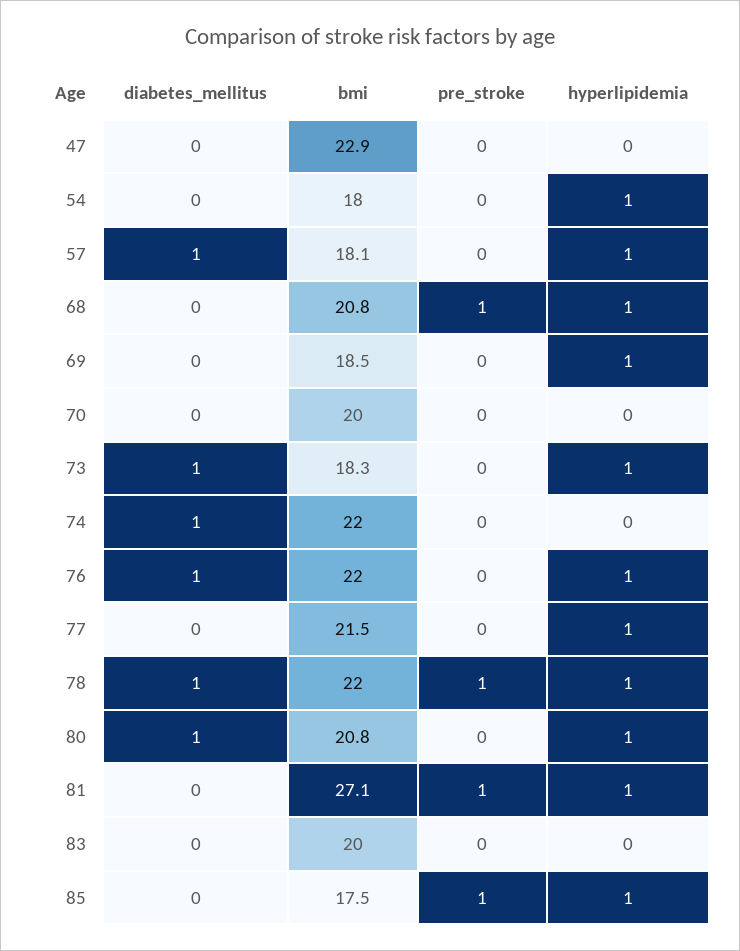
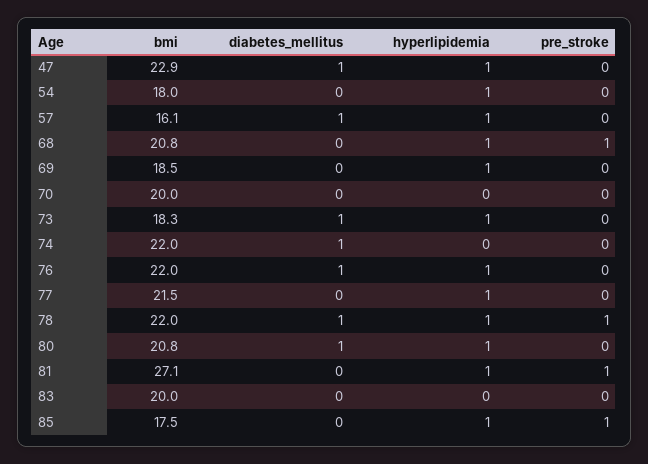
  {
    "diabetes_mellitus": {
-     "47": 0,
+     "47": 1,
      "54": 0,
      "57": 1,
      "68": 0,
      "69": 0,
      "70": 0,
      "73": 1,
      "74": 1,
      "76": 1,
      "77": 0,
      "78": 1,
      "80": 1,
      "81": 0,
      "83": 0,
      "85": 0
    },
    "bmi": {
      "47": 22.9,
      "54": 18,
-     "57": 18.1,
+     "57": 16.1,
      "68": 20.8,
      "69": 18.5,
      "70": 20,
      "73": 18.3,
      "74": 22,
      "76": 22,
      "77": 21.5,
      "78": 22,
      "80": 20.8,
      "81": 27.1,
      "83": 20,
      "85": 17.5
    },
    "pre_stroke": {
      "47": 0,
      "54": 0,
      "57": 0,
      "68": 1,
      "69": 0,
      "70": 0,
      "73": 0,
      "74": 0,
      "76": 0,
      "77": 0,
      "78": 1,
      "80": 0,
      "81": 1,
      "83": 0,
      "85": 1
    },
    "hyperlipidemia": {
-     "47": 0,
+     "47": 1,
      "54": 1,
      "57": 1,
      "68": 1,
      "69": 1,
      "70": 0,
      "73": 1,
      "74": 0,
      "76": 1,
      "77": 1,
      "78": 1,
      "80": 1,
      "81": 1,
      "83": 0,
      "85": 1
    }
  }

